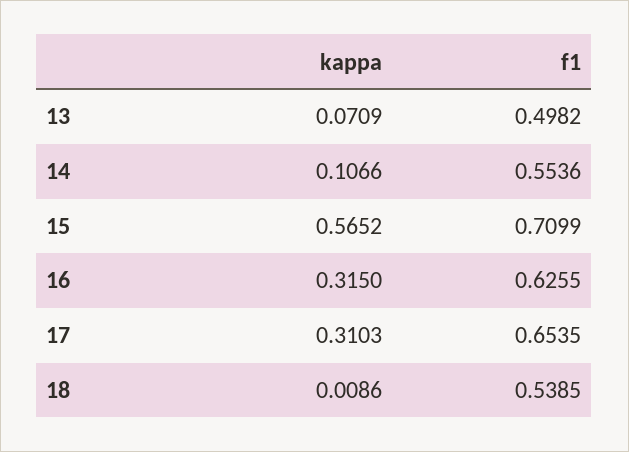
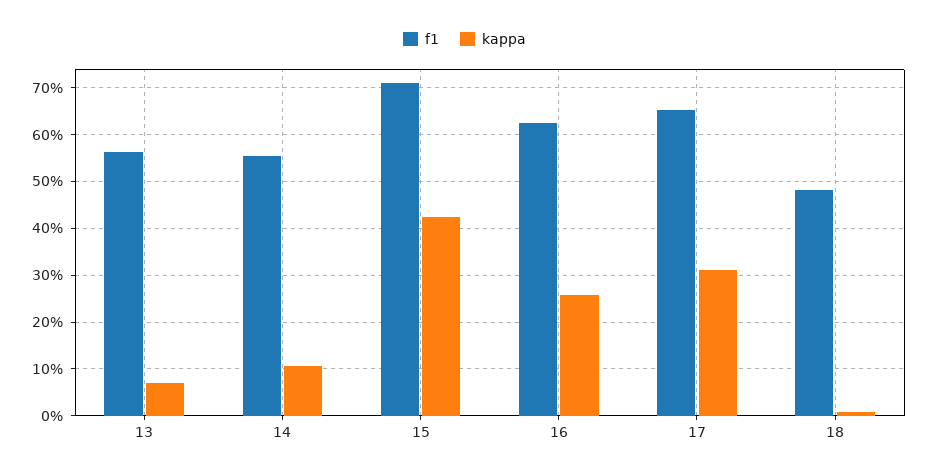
  {
    "kappa": {
      "13": 0.0709,
      "14": 0.1066,
-     "15": 0.5652,
+     "15": 0.42,
-     "16": 0.315,
+     "16": 0.26,
      "17": 0.3103,
      "18": 0.0086
    },
    "f1": {
-     "13": 0.4982,
+     "13": 0.56,
      "14": 0.5536,
      "15": 0.7099,
      "16": 0.6255,
      "17": 0.6535,
-     "18": 0.5385
+     "18": 0.48
    }
  }

